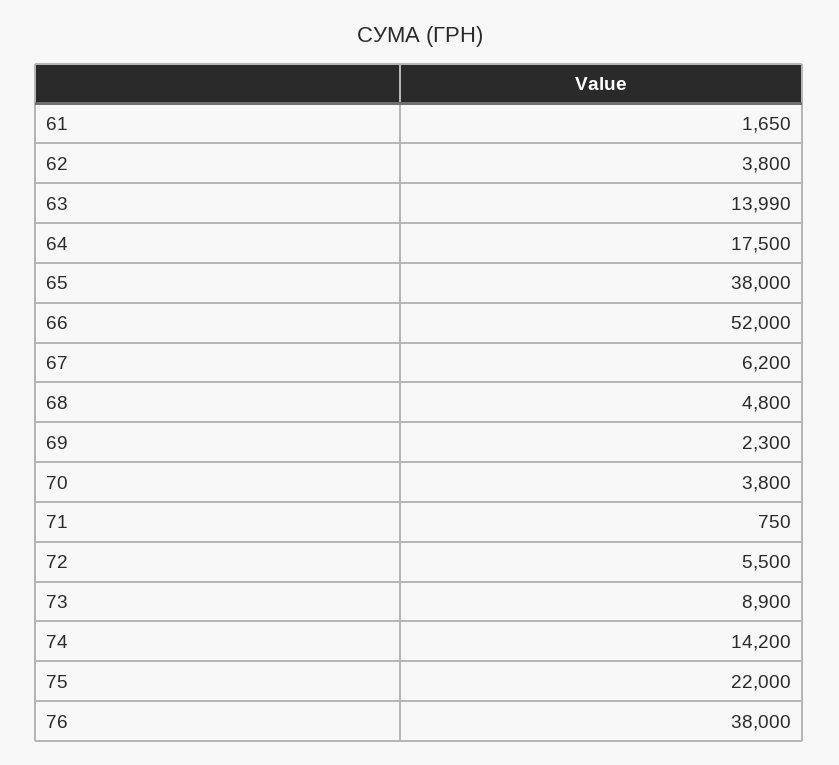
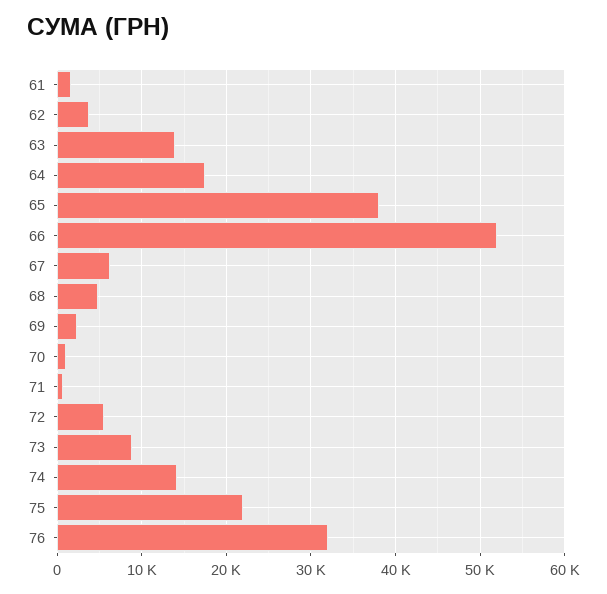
  {
    "61": 1650,
    "62": 3800,
    "63": 13990,
    "64": 17500,
    "65": 38000,
    "66": 52000,
    "67": 6200,
    "68": 4800,
    "69": 2300,
-   "70": 3800,
+   "70": 1000,
    "71": 750,
    "72": 5500,
    "73": 8900,
    "74": 14200,
    "75": 22000,
-   "76": 38000
+   "76": 32000
  }

